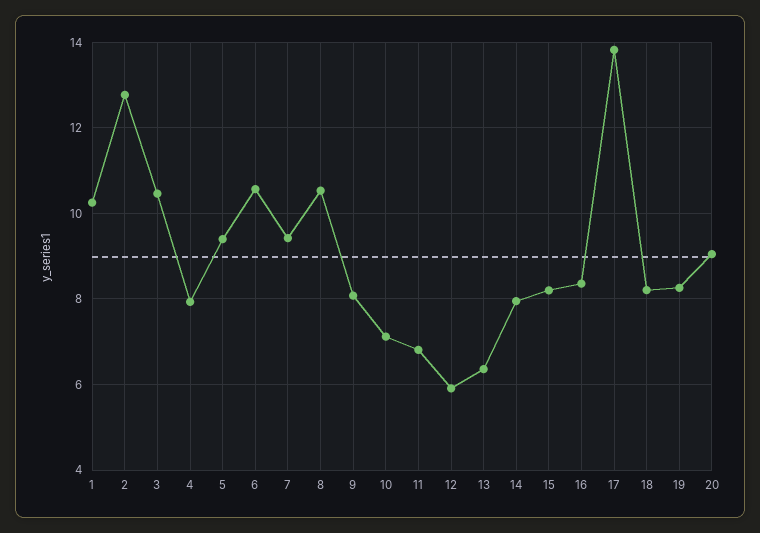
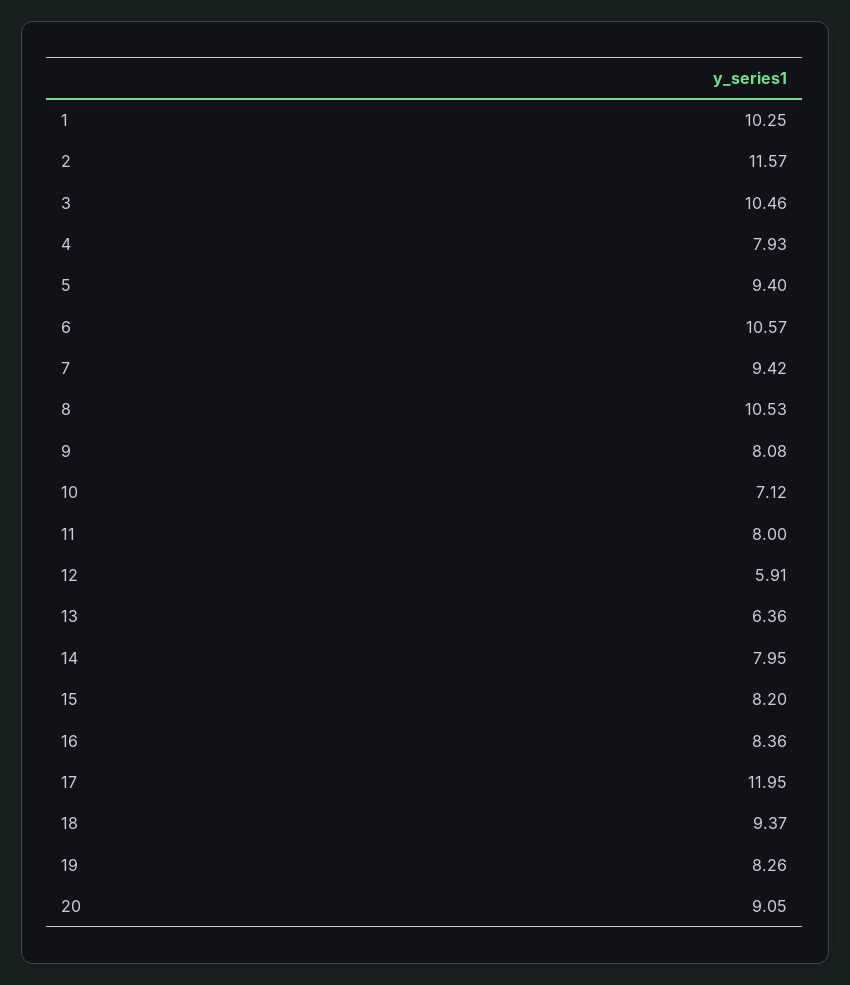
  {
    "1": 10.25,
-   "2": 12.8,
+   "2": 11.57,
    "3": 10.46,
    "4": 7.93,
    "5": 9.4,
    "6": 10.57,
    "7": 9.42,
    "8": 10.53,
    "9": 8.08,
    "10": 7.12,
-   "11": 6.8,
+   "11": 8,
    "12": 5.91,
    "13": 6.36,
    "14": 7.95,
    "15": 8.2,
    "16": 8.36,
-   "17": 13.8,
+   "17": 11.95,
-   "18": 8.2,
+   "18": 9.37,
    "19": 8.26,
    "20": 9.05
  }

